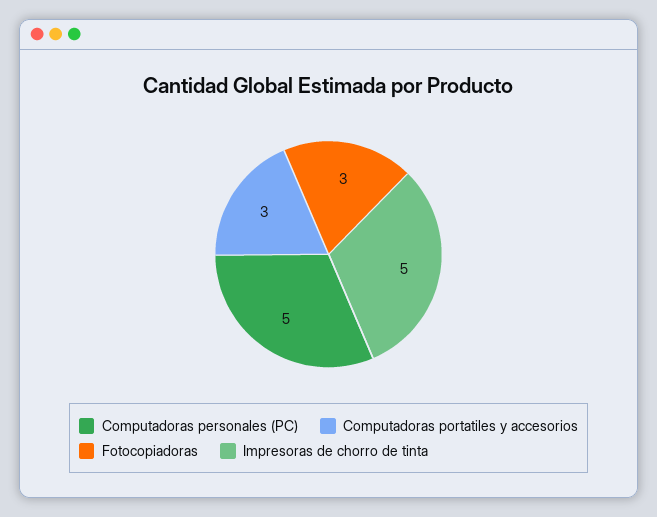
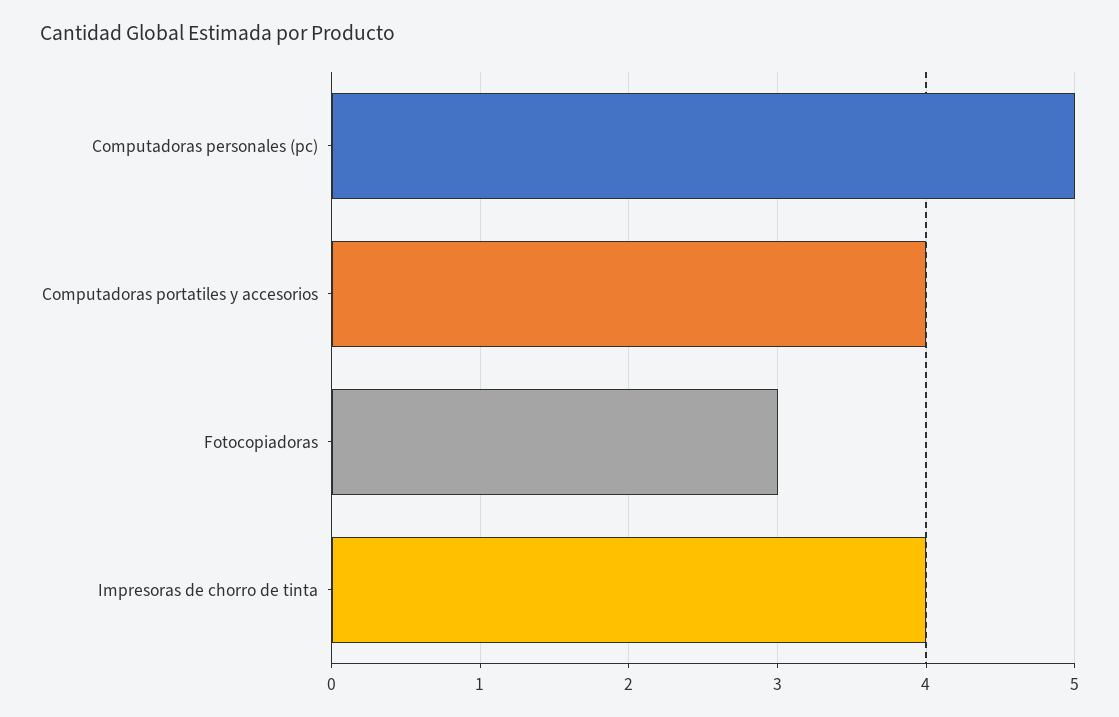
  {
    "Computadoras personales (PC)": 5,
-   "Computadoras portatiles y accesorios": 3,
+   "Computadoras portatiles y accesorios": 4,
    "Fotocopiadoras": 3,
-   "Impresoras de chorro de tinta": 5
+   "Impresoras de chorro de tinta": 4
  }

